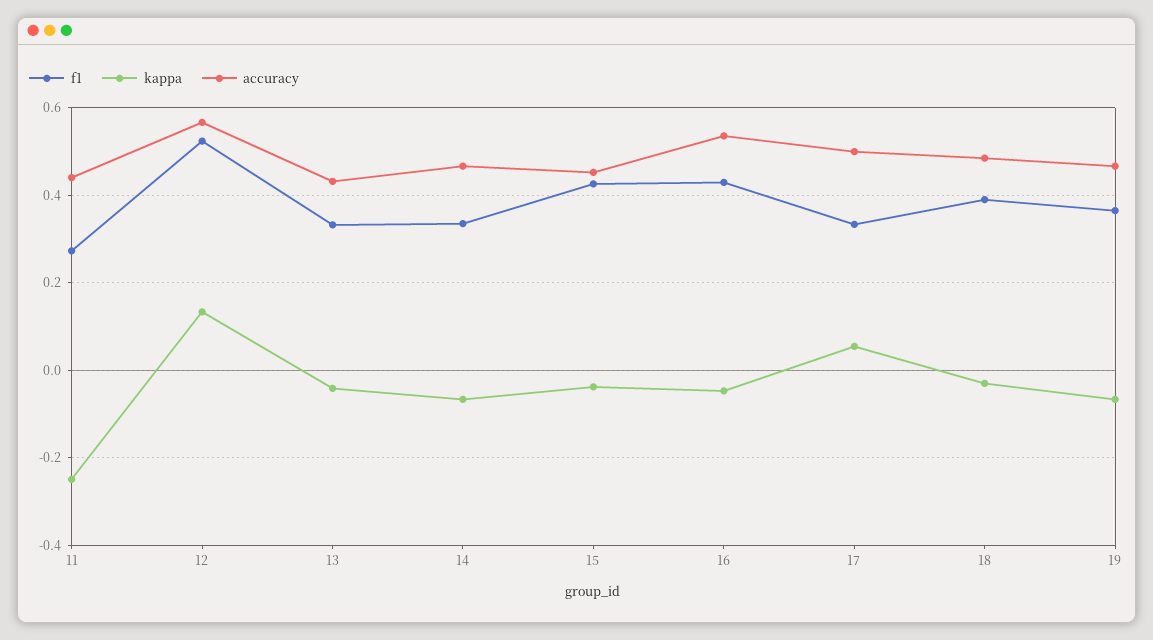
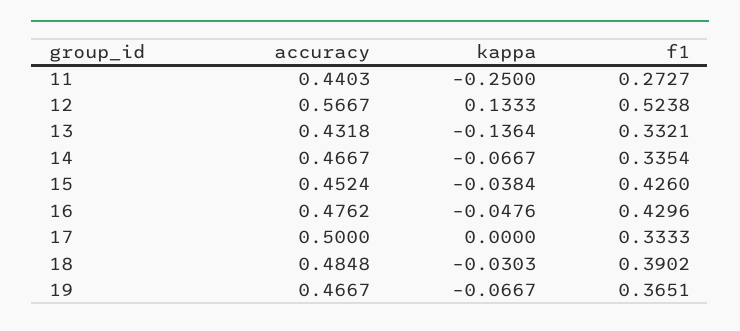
  {
    "f1": {
      "11": 0.2727,
      "12": 0.5238,
      "13": 0.3321,
      "14": 0.3354,
      "15": 0.426,
      "16": 0.4296,
      "17": 0.3333,
      "18": 0.3902,
      "19": 0.3651
    },
    "kappa": {
      "11": -0.25,
      "12": 0.1333,
-     "13": -0.04,
+     "13": -0.1364,
      "14": -0.0667,
      "15": -0.0384,
      "16": -0.0476,
-     "17": 0.06,
+     "17": 0,
      "18": -0.0303,
      "19": -0.0667
    },
    "accuracy": {
      "11": 0.4403,
      "12": 0.5667,
      "13": 0.4318,
      "14": 0.4667,
      "15": 0.4524,
-     "16": 0.54,
+     "16": 0.4762,
      "17": 0.5,
      "18": 0.4848,
      "19": 0.4667
    }
  }

